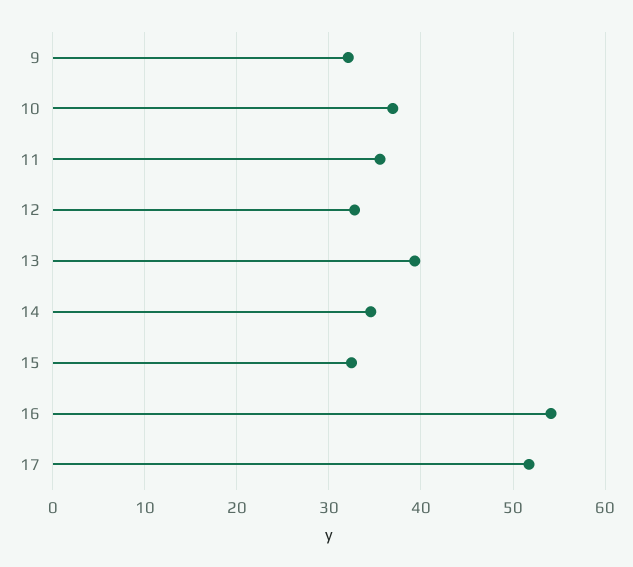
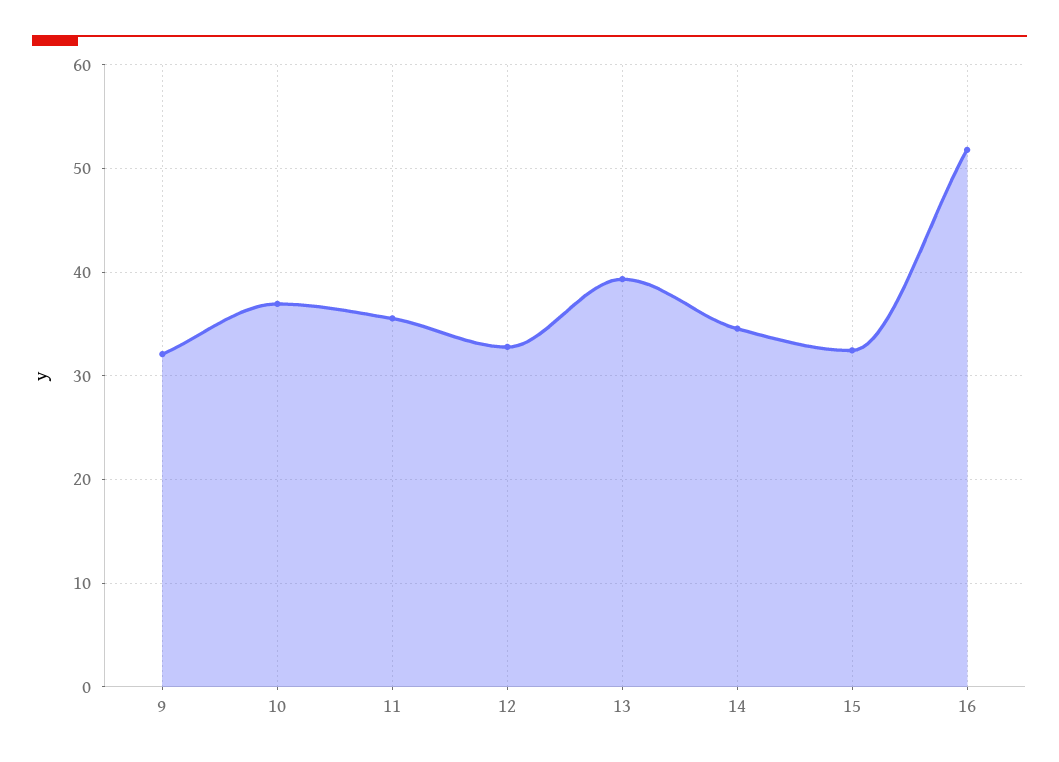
  {
    "9": 32,
    "10": 37,
    "11": 36,
    "12": 33,
    "13": 39,
    "14": 35,
    "15": 32,
-   "16": 54,
+   "16": 52
-   "17": 52
  }

